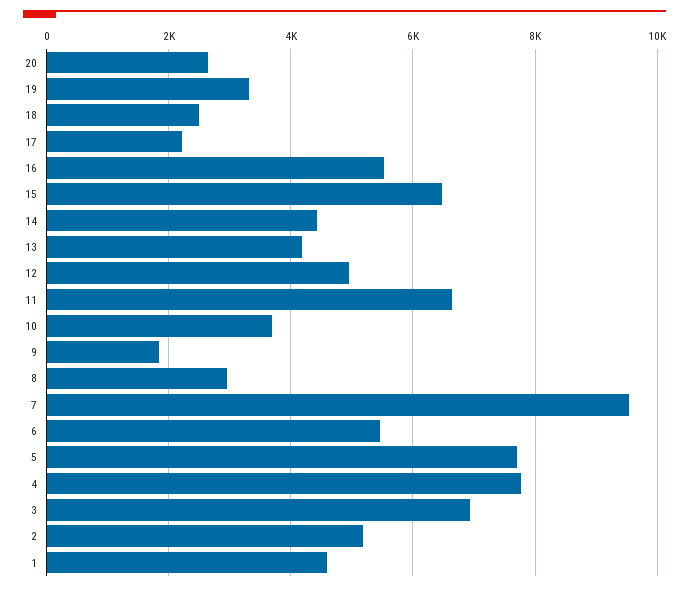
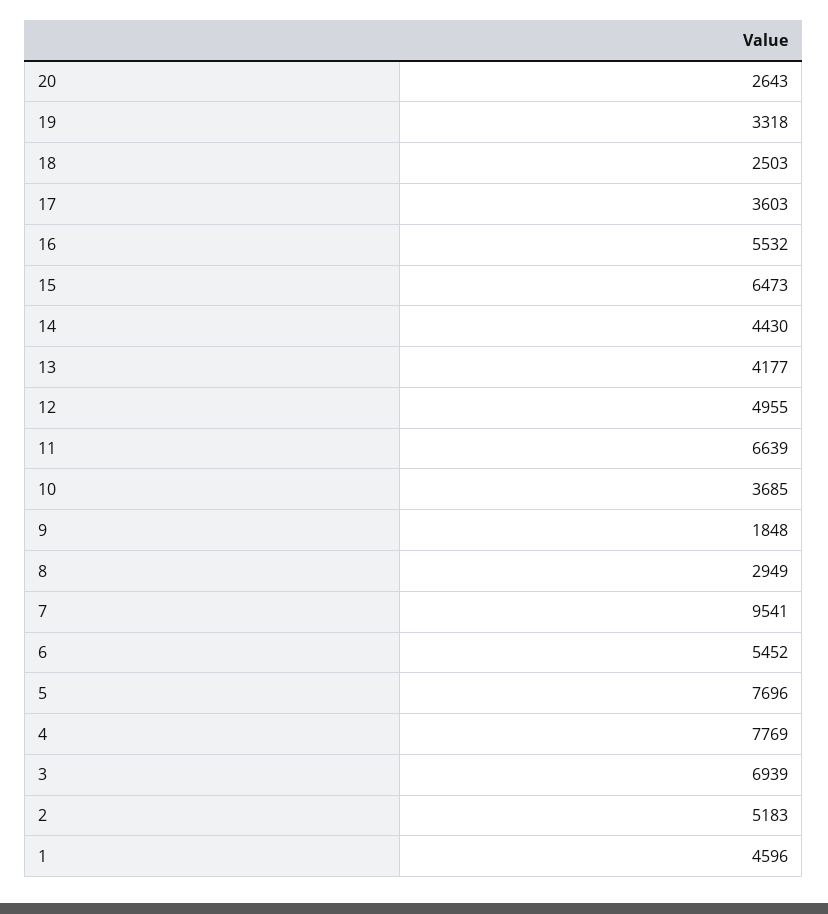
  {
    "20": 2643,
    "19": 3318,
    "18": 2503,
-   "17": 2200,
+   "17": 3603,
    "16": 5532,
    "15": 6473,
    "14": 4430,
    "13": 4177,
    "12": 4955,
    "11": 6639,
    "10": 3685,
    "9": 1848,
    "8": 2949,
    "7": 9541,
    "6": 5452,
    "5": 7696,
    "4": 7769,
    "3": 6939,
    "2": 5183,
    "1": 4596
  }

